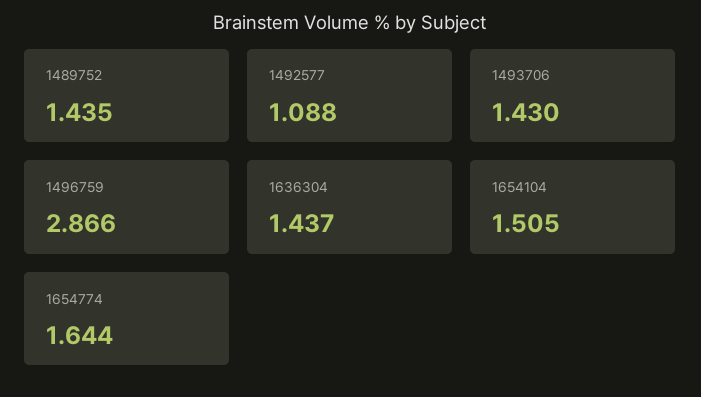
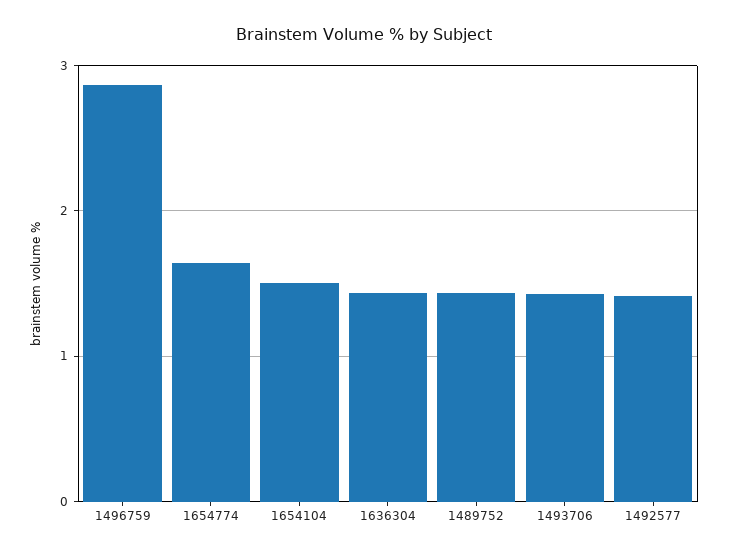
  {
    "1489752": 1.435,
-   "1492577": 1.088,
+   "1492577": 1.4,
    "1493706": 1.43,
    "1496759": 2.866,
    "1636304": 1.437,
    "1654104": 1.505,
    "1654774": 1.644
  }

